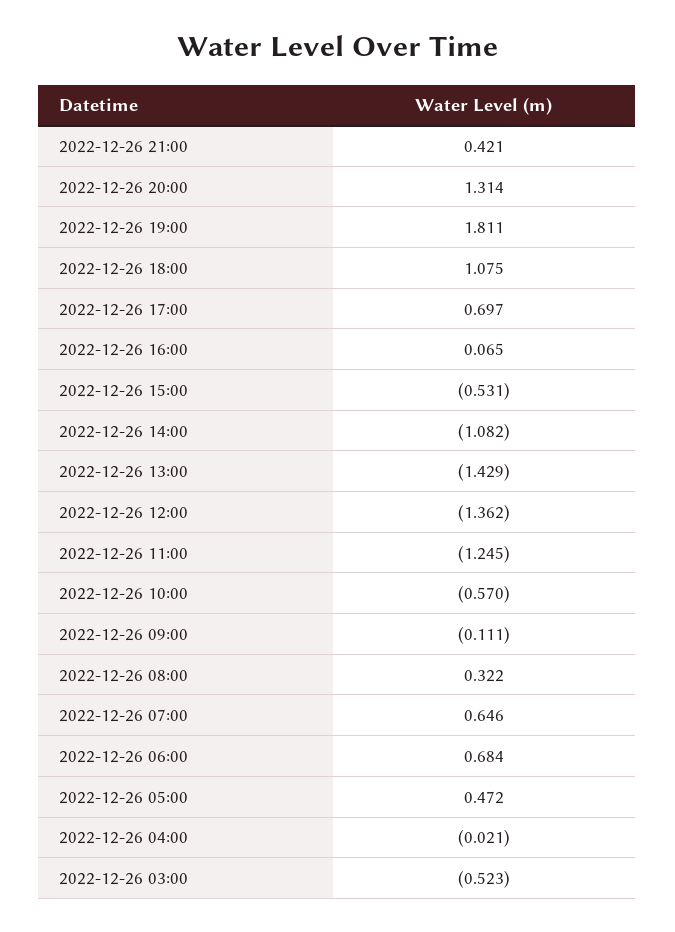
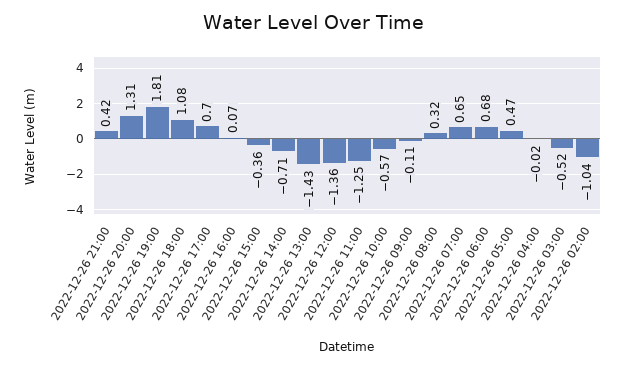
  {
    "2022-12-26 21:00": 0.421,
    "2022-12-26 20:00": 1.314,
    "2022-12-26 19:00": 1.811,
    "2022-12-26 18:00": 1.075,
    "2022-12-26 17:00": 0.697,
    "2022-12-26 16:00": 0.065,
-   "2022-12-26 15:00": -0.531,
+   "2022-12-26 15:00": -0.36,
-   "2022-12-26 14:00": -1.082,
+   "2022-12-26 14:00": -0.71,
    "2022-12-26 13:00": -1.429,
    "2022-12-26 12:00": -1.362,
    "2022-12-26 11:00": -1.245,
    "2022-12-26 10:00": -0.57,
    "2022-12-26 09:00": -0.111,
    "2022-12-26 08:00": 0.322,
    "2022-12-26 07:00": 0.646,
    "2022-12-26 06:00": 0.684,
    "2022-12-26 05:00": 0.472,
    "2022-12-26 04:00": -0.021,
-   "2022-12-26 03:00": -0.523
+   "2022-12-26 03:00": -0.523,
+   "2022-12-26 02:00": -1.04
  }

